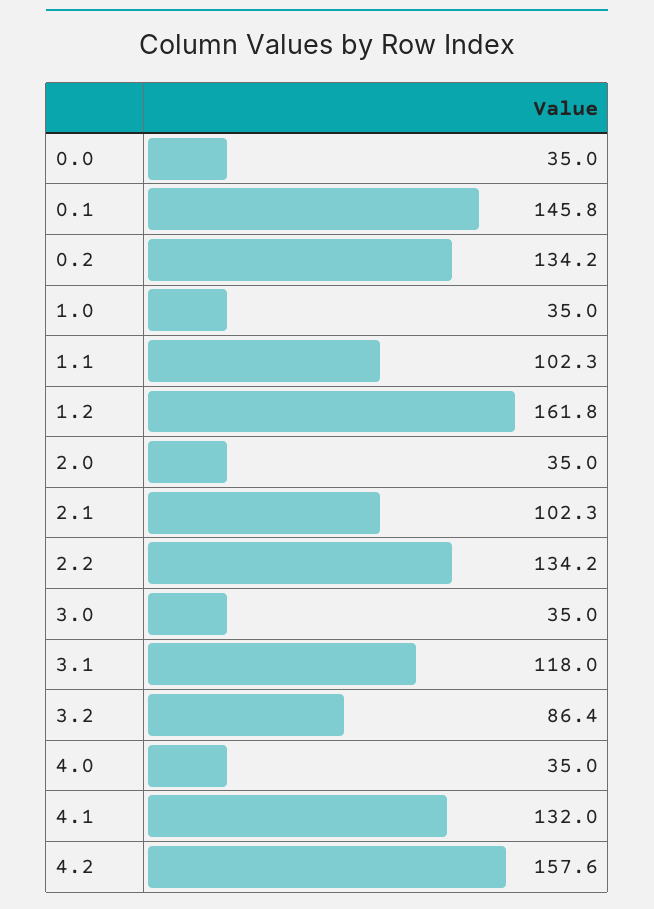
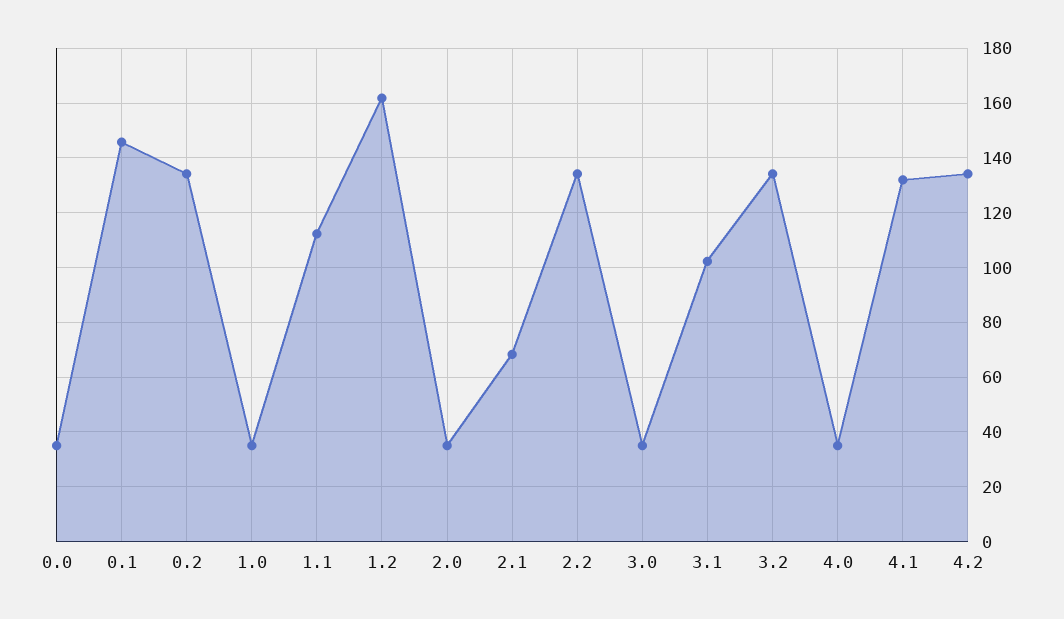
  {
    "0.0": 35,
    "0.1": 145.8,
    "0.2": 134.2,
    "1.0": 35,
-   "1.1": 102.3,
+   "1.1": 112.5,
    "1.2": 161.8,
    "2.0": 35,
-   "2.1": 102.3,
+   "2.1": 67.5,
    "2.2": 134.2,
    "3.0": 35,
-   "3.1": 118,
+   "3.1": 102.5,
-   "3.2": 86.4,
+   "3.2": 135,
    "4.0": 35,
    "4.1": 132,
-   "4.2": 157.6
+   "4.2": 135
  }

